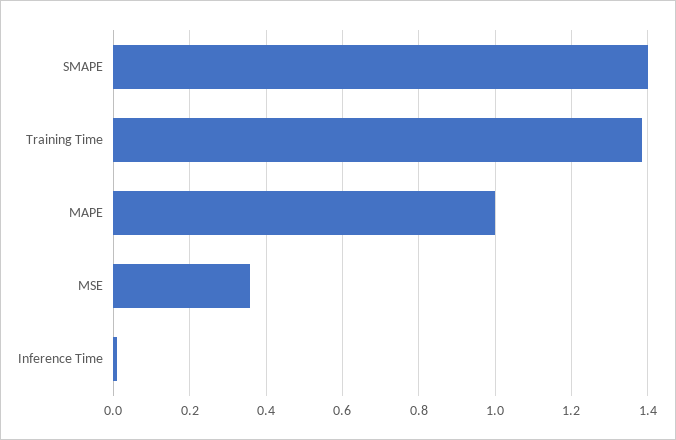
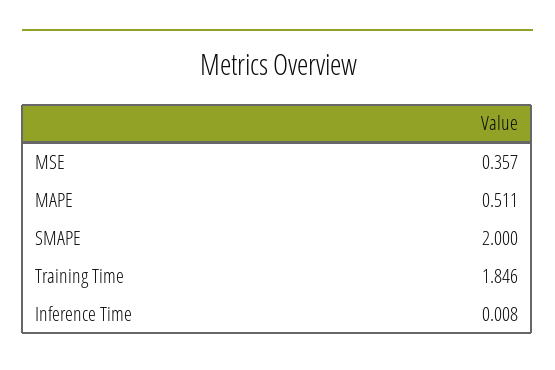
  {
-   "SMAPE": 1.4,
+   "SMAPE": 2,
-   "Training Time": 1.38,
+   "Training Time": 1.846,
-   "MAPE": 1,
+   "MAPE": 0.511,
    "MSE": 0.357,
    "Inference Time": 0.008
  }

